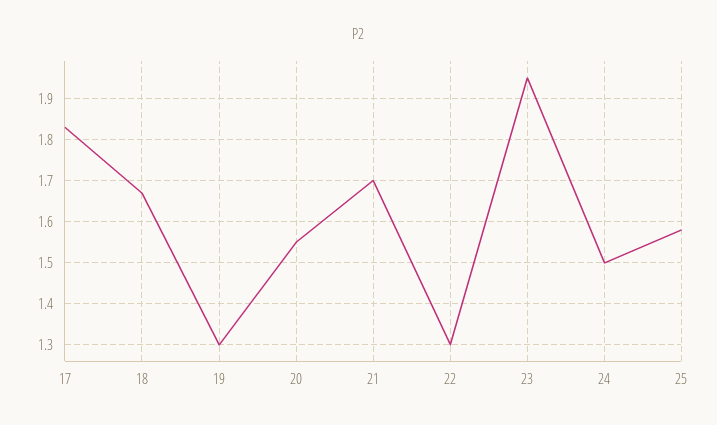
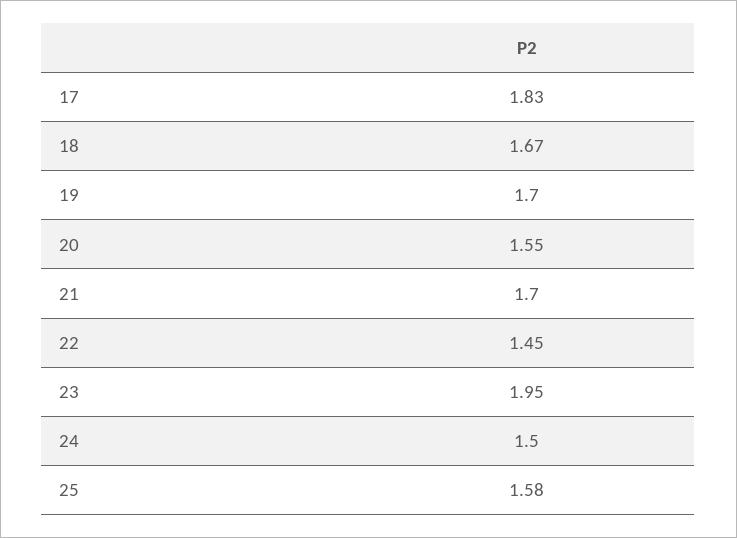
  {
    "17": 1.83,
    "18": 1.67,
-   "19": 1.3,
+   "19": 1.7,
    "20": 1.55,
    "21": 1.7,
-   "22": 1.3,
+   "22": 1.45,
    "23": 1.95,
    "24": 1.5,
    "25": 1.58
  }

